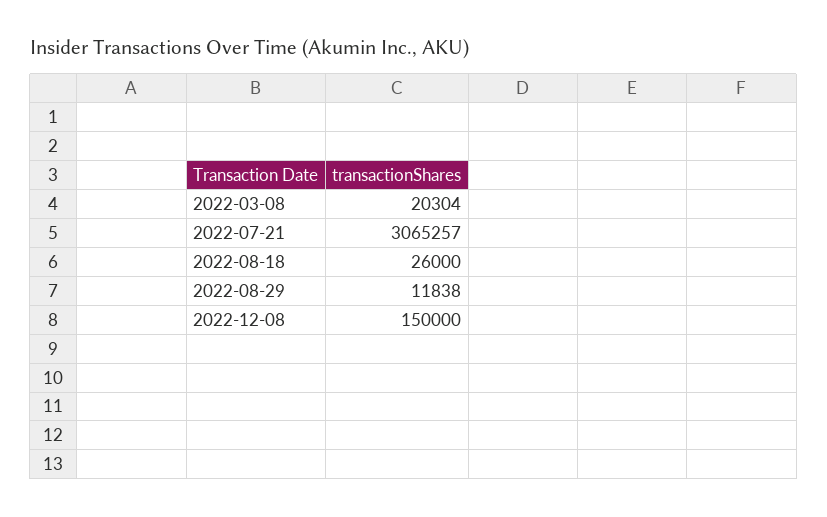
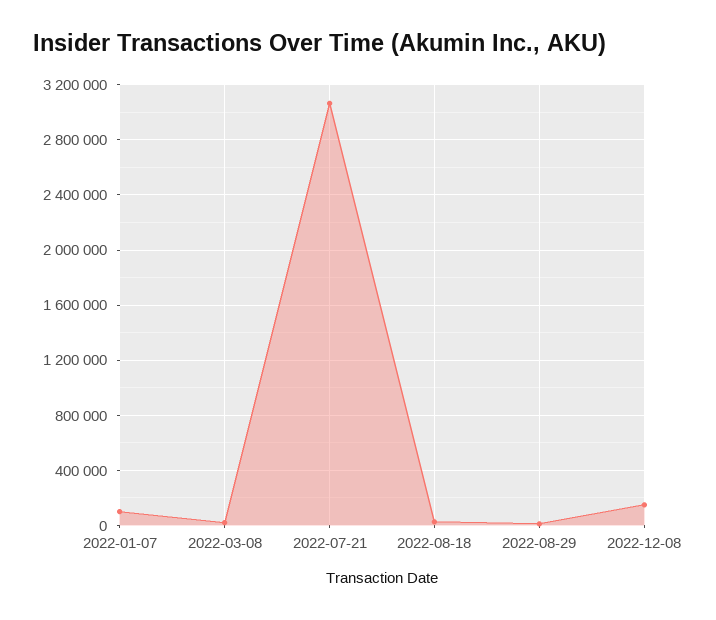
  {
    "2022-03-08": 20304,
    "2022-07-21": 3065257,
    "2022-08-18": 26000,
    "2022-08-29": 11838,
-   "2022-12-08": 150000
+   "2022-12-08": 150000,
+   "2022-01-07": 100000
  }

